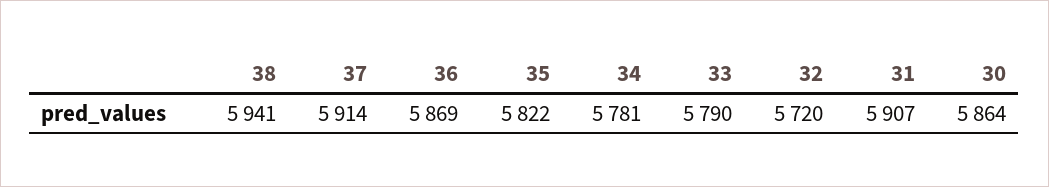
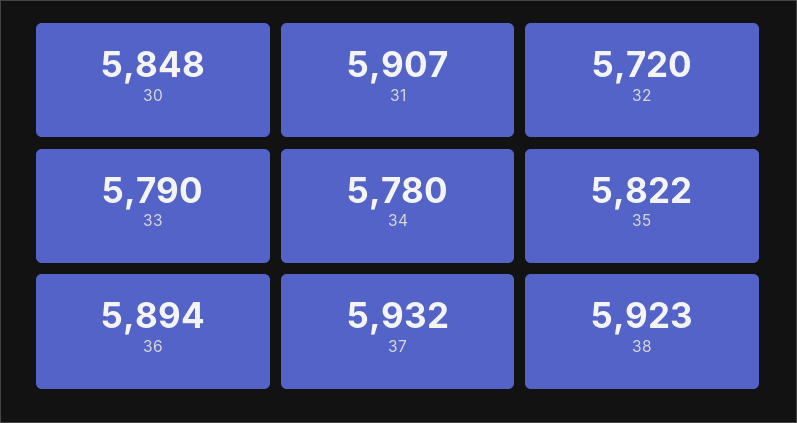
  {
-   "38": 5941,
+   "38": 5923,
-   "37": 5914,
+   "37": 5932,
-   "36": 5869,
+   "36": 5894,
    "35": 5822,
-   "34": 5781,
+   "34": 5780,
    "33": 5790,
    "32": 5720,
    "31": 5907,
-   "30": 5864
+   "30": 5848
  }

